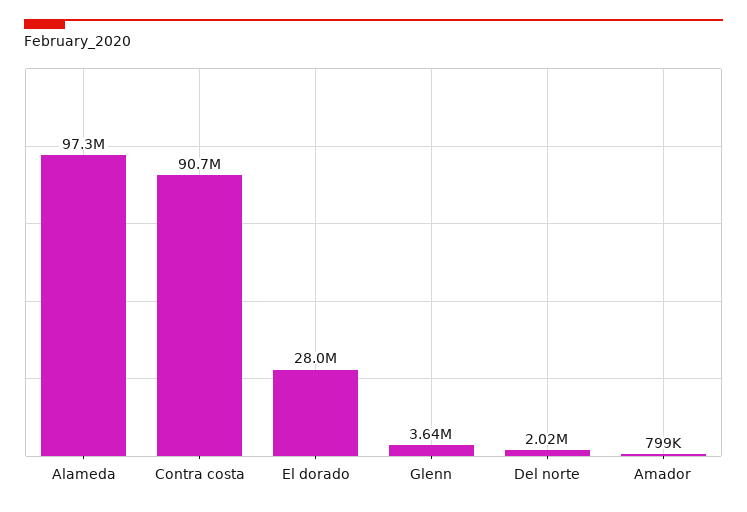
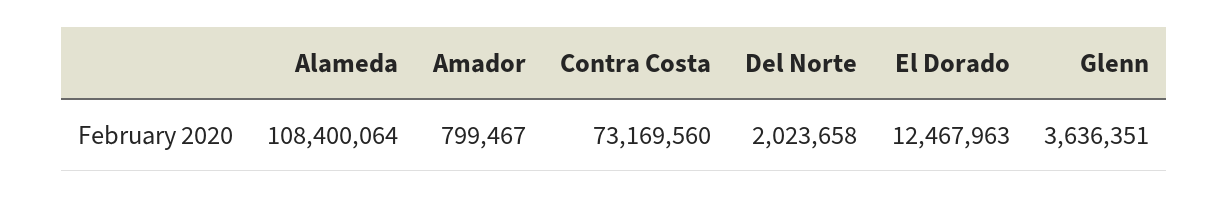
  {
-   "Alameda": 97300000,
+   "Alameda": 108400064,
-   "Contra costa": 90700000,
+   "Contra costa": 73169560,
-   "El dorado": 28000000,
+   "El dorado": 12467963,
    "Glenn": 3636351,
    "Del norte": 2023658,
    "Amador": 799467
  }

